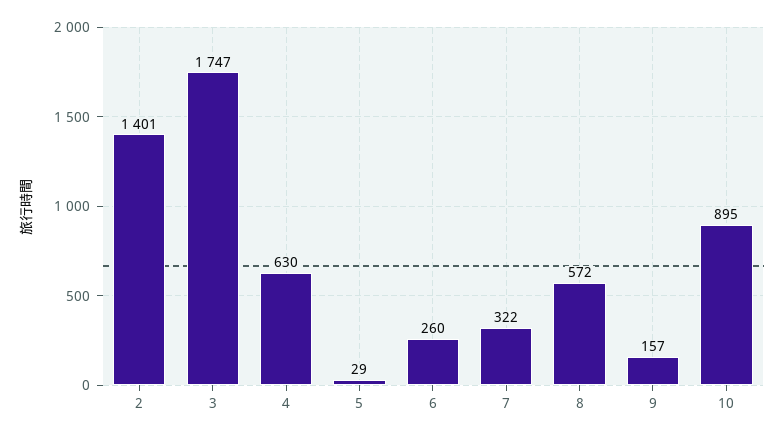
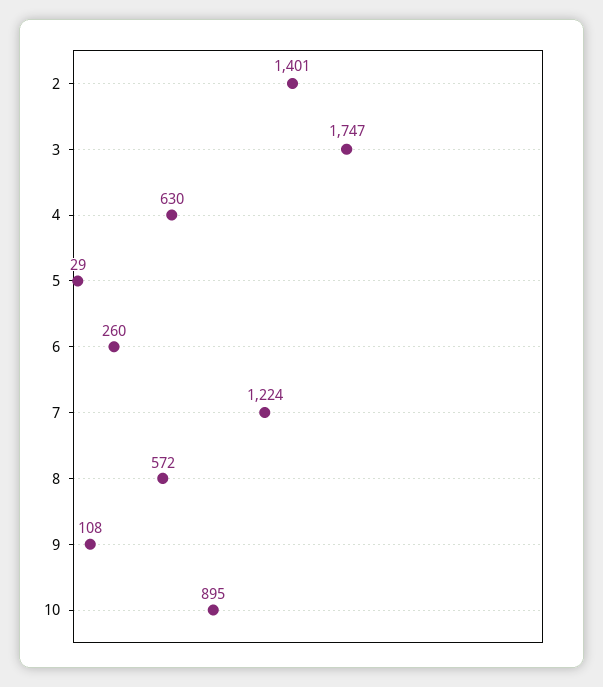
  {
    "2": 1401,
    "3": 1747,
    "4": 630,
    "5": 29,
    "6": 260,
-   "7": 322,
+   "7": 1224,
    "8": 572,
-   "9": 157,
+   "9": 108,
    "10": 895
  }

